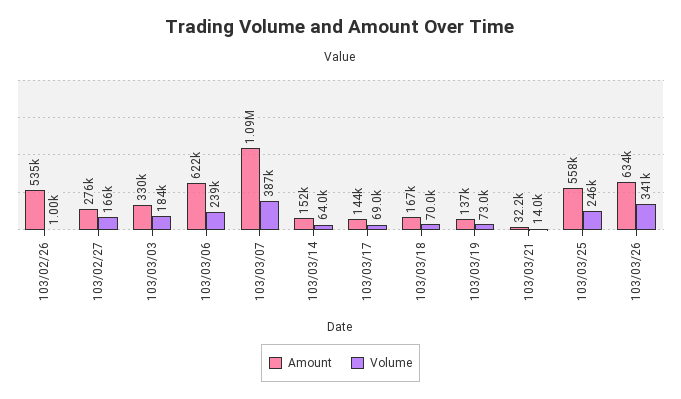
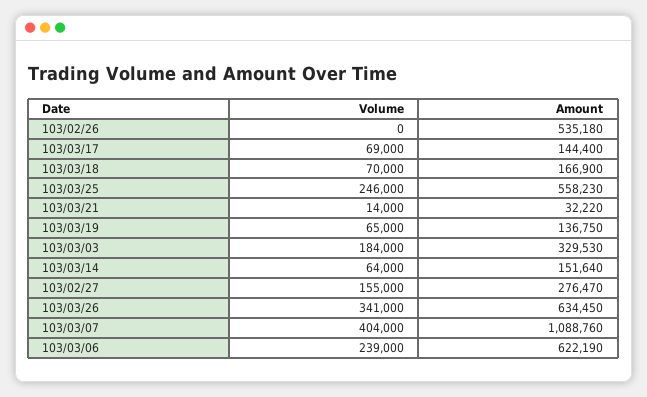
  {
    "Amount": {
      "103/02/26": 535180,
      "103/02/27": 276470,
      "103/03/03": 329530,
      "103/03/06": 622190,
      "103/03/07": 1088760,
      "103/03/14": 151640,
      "103/03/17": 144400,
      "103/03/18": 166900,
      "103/03/19": 136750,
      "103/03/21": 32220,
      "103/03/25": 558230,
      "103/03/26": 634450
    },
    "Volume": {
-     "103/02/26": 1000,
+     "103/02/26": 0,
-     "103/02/27": 166000,
+     "103/02/27": 155000,
      "103/03/03": 184000,
      "103/03/06": 239000,
-     "103/03/07": 387000,
+     "103/03/07": 404000,
      "103/03/14": 64000,
      "103/03/17": 69000,
      "103/03/18": 70000,
-     "103/03/19": 73000,
+     "103/03/19": 65000,
      "103/03/21": 14000,
      "103/03/25": 246000,
      "103/03/26": 341000
    }
  }

